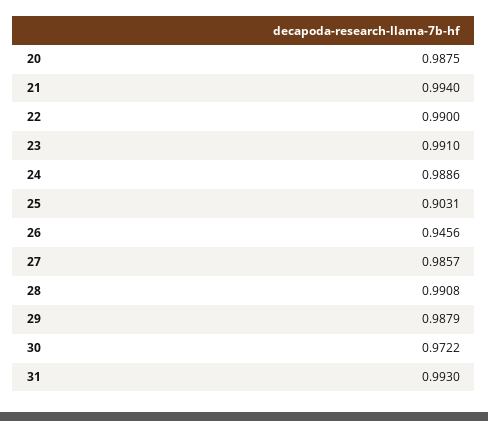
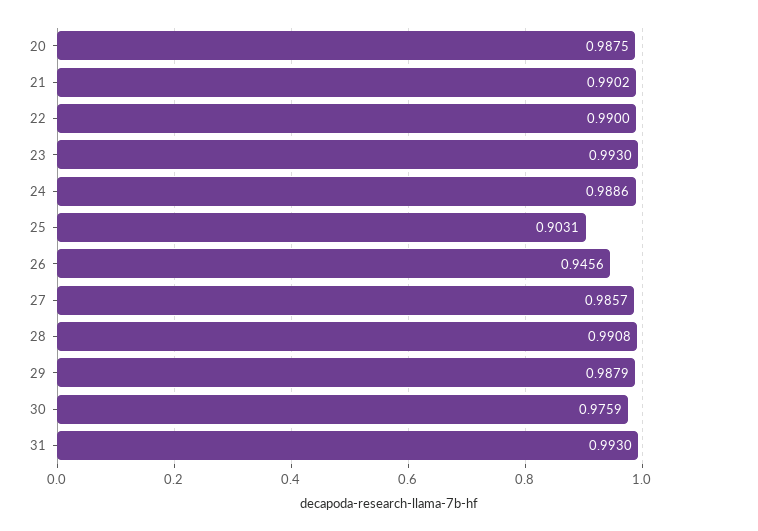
  {
    "20": 0.9875,
-   "21": 0.994,
+   "21": 0.9902,
    "22": 0.99,
-   "23": 0.991,
+   "23": 0.993,
    "24": 0.9886,
    "25": 0.9031,
    "26": 0.9456,
    "27": 0.9857,
    "28": 0.9908,
    "29": 0.9879,
-   "30": 0.9722,
+   "30": 0.9759,
    "31": 0.993
  }

